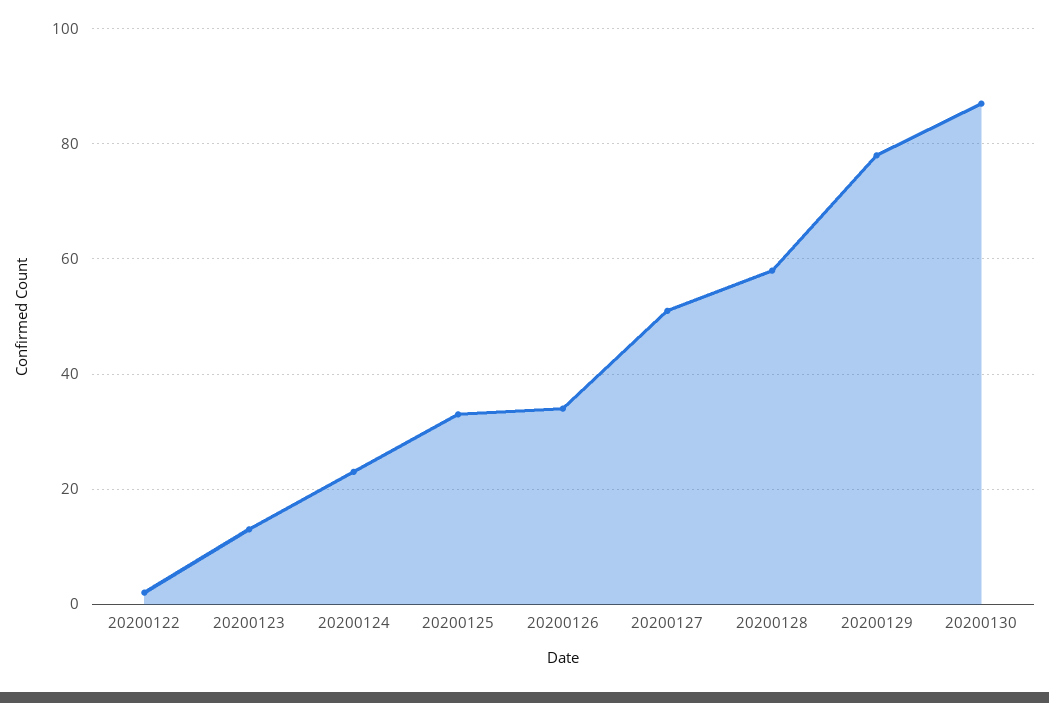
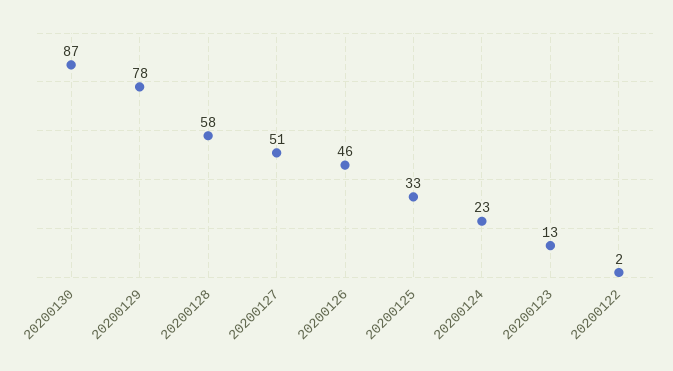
  {
    "20200122": 2,
    "20200123": 13,
    "20200124": 23,
    "20200125": 33,
-   "20200126": 35,
+   "20200126": 46,
    "20200127": 51,
    "20200128": 58,
    "20200129": 78,
    "20200130": 87
  }

